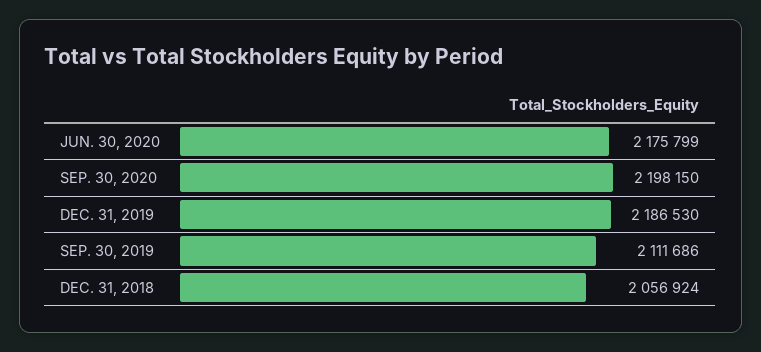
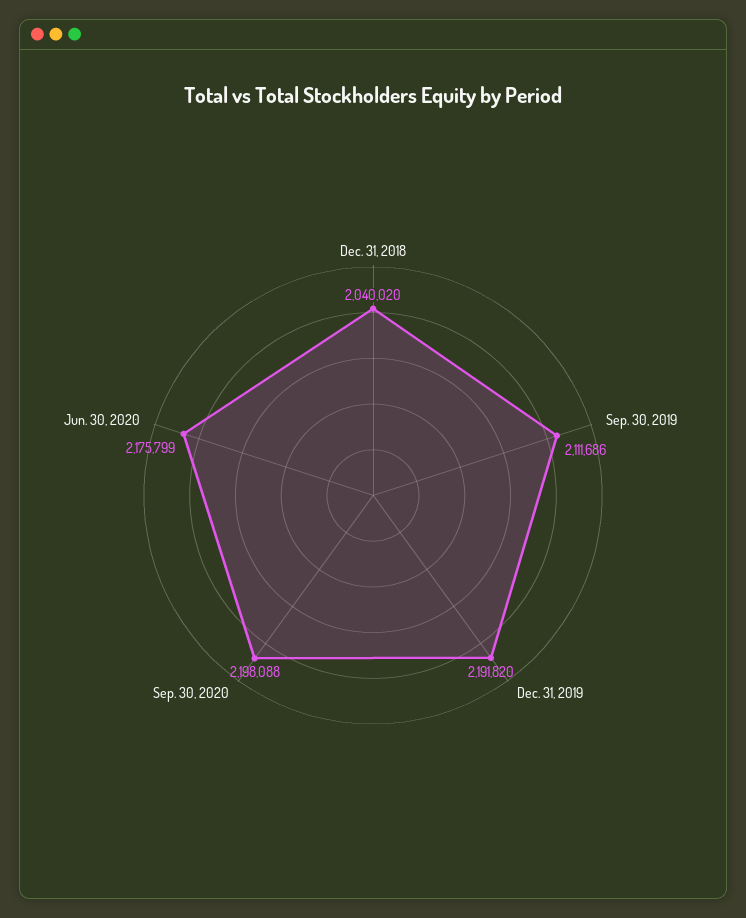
  {
    "JUN. 30, 2020": 2175799,
-   "SEP. 30, 2020": 2198150,
+   "SEP. 30, 2020": 2198088,
-   "DEC. 31, 2019": 2186530,
+   "DEC. 31, 2019": 2191820,
    "SEP. 30, 2019": 2111686,
-   "DEC. 31, 2018": 2056924
+   "DEC. 31, 2018": 2040020
  }

